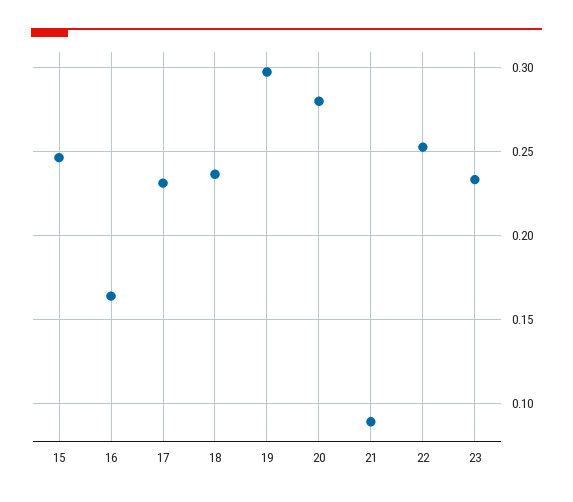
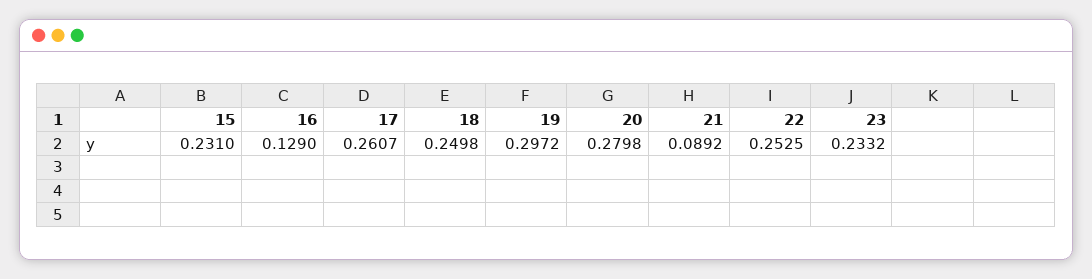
  {
-   "15": 0.245,
+   "15": 0.231,
-   "16": 0.165,
+   "16": 0.129,
-   "17": 0.23,
+   "17": 0.2607,
-   "18": 0.235,
+   "18": 0.2498,
    "19": 0.2972,
    "20": 0.2798,
    "21": 0.0892,
    "22": 0.2525,
    "23": 0.2332
  }

